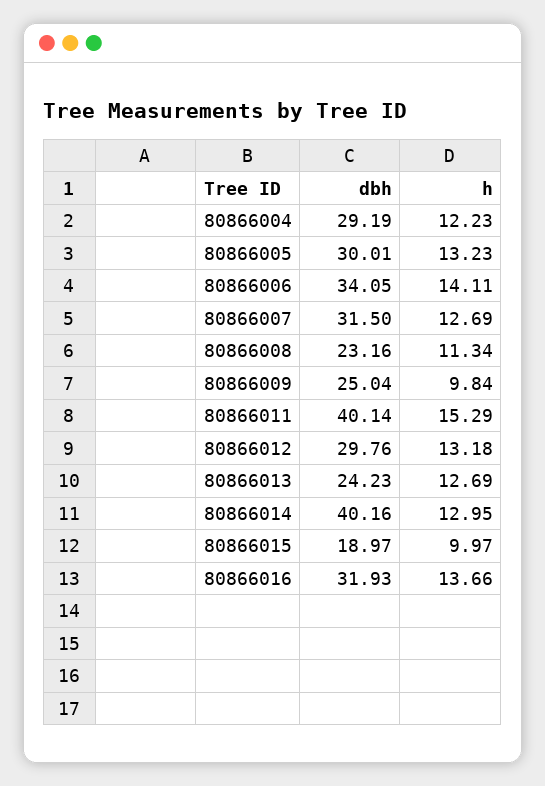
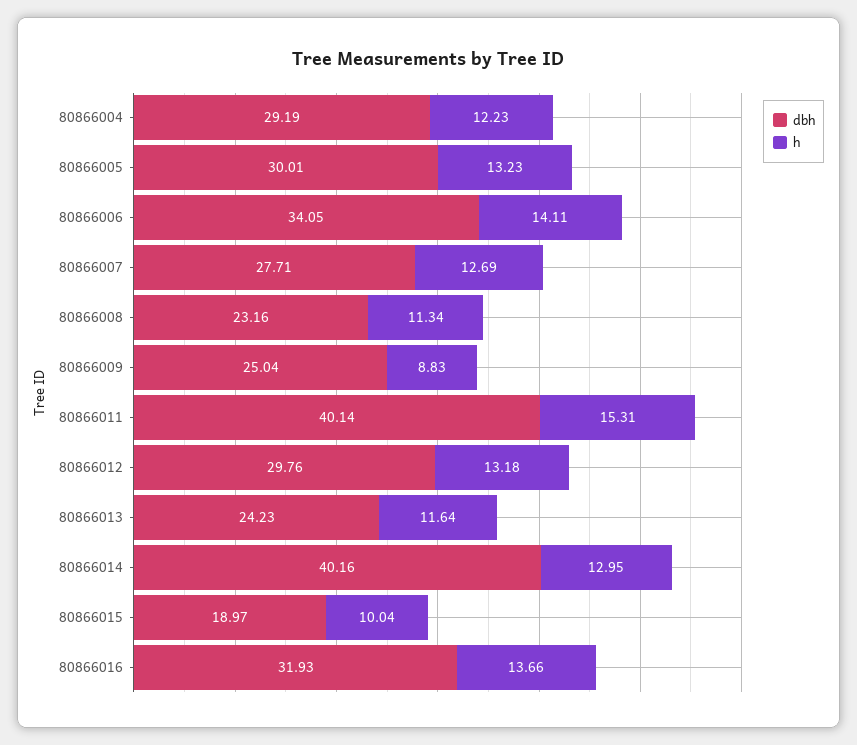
  {
    "dbh": {
      "80866004": 29.19,
      "80866005": 30.01,
      "80866006": 34.05,
-     "80866007": 31.5,
+     "80866007": 27.71,
      "80866008": 23.16,
      "80866009": 25.04,
      "80866011": 40.14,
      "80866012": 29.76,
      "80866013": 24.23,
      "80866014": 40.16,
      "80866015": 18.97,
      "80866016": 31.93
    },
    "h": {
      "80866004": 12.23,
      "80866005": 13.23,
      "80866006": 14.11,
      "80866007": 12.69,
      "80866008": 11.34,
-     "80866009": 9.84,
+     "80866009": 8.83,
-     "80866011": 15.29,
+     "80866011": 15.31,
      "80866012": 13.18,
-     "80866013": 12.69,
+     "80866013": 11.64,
      "80866014": 12.95,
-     "80866015": 9.97,
+     "80866015": 10.04,
      "80866016": 13.66
    }
  }

